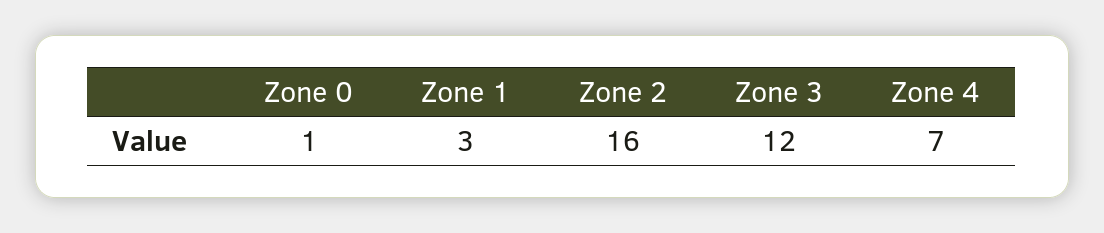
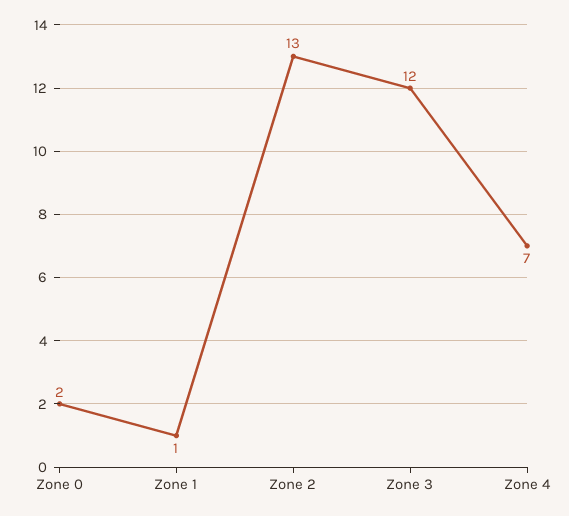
  {
-   "Zone 0": 1,
+   "Zone 0": 2,
-   "Zone 1": 3,
+   "Zone 1": 1,
-   "Zone 2": 16,
+   "Zone 2": 13,
    "Zone 3": 12,
    "Zone 4": 7
  }

